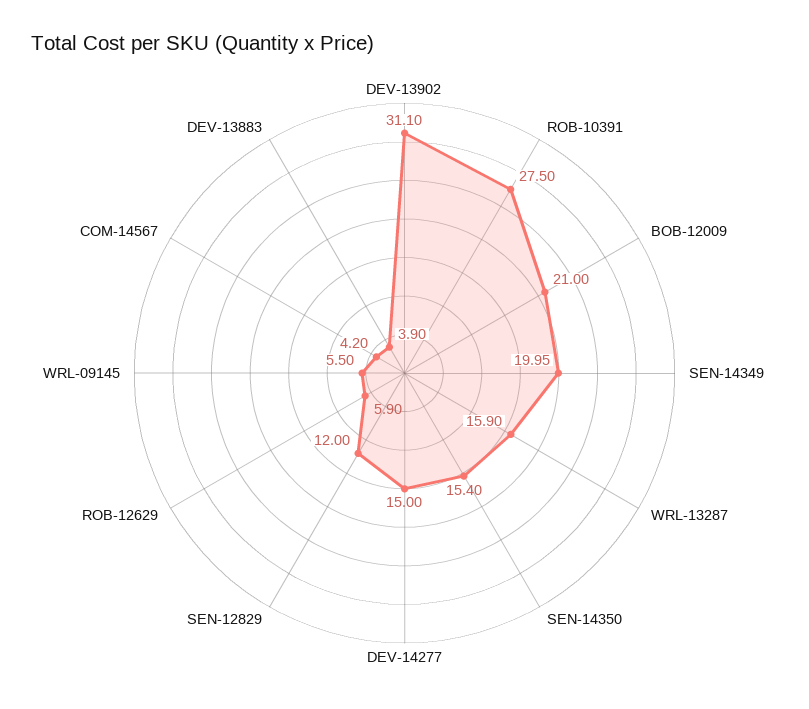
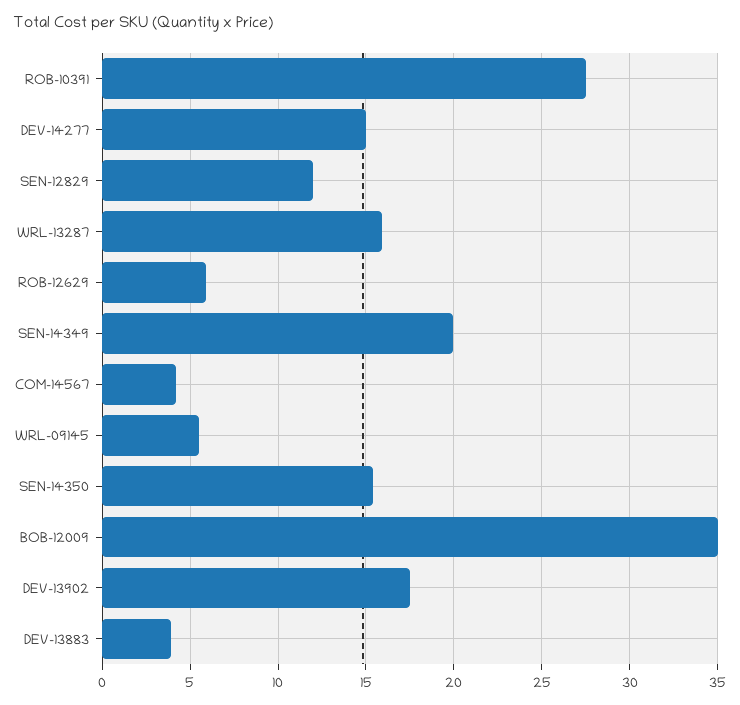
  {
-   "DEV-13902": 31.1,
+   "DEV-13902": 17.5,
    "ROB-10391": 27.5,
-   "BOB-12009": 21,
+   "BOB-12009": 35,
    "SEN-14349": 19.95,
    "WRL-13287": 15.9,
    "SEN-14350": 15.4,
    "DEV-14277": 15,
    "SEN-12829": 12,
    "ROB-12629": 5.9,
    "WRL-09145": 5.5,
    "COM-14567": 4.2,
    "DEV-13883": 3.9
  }

